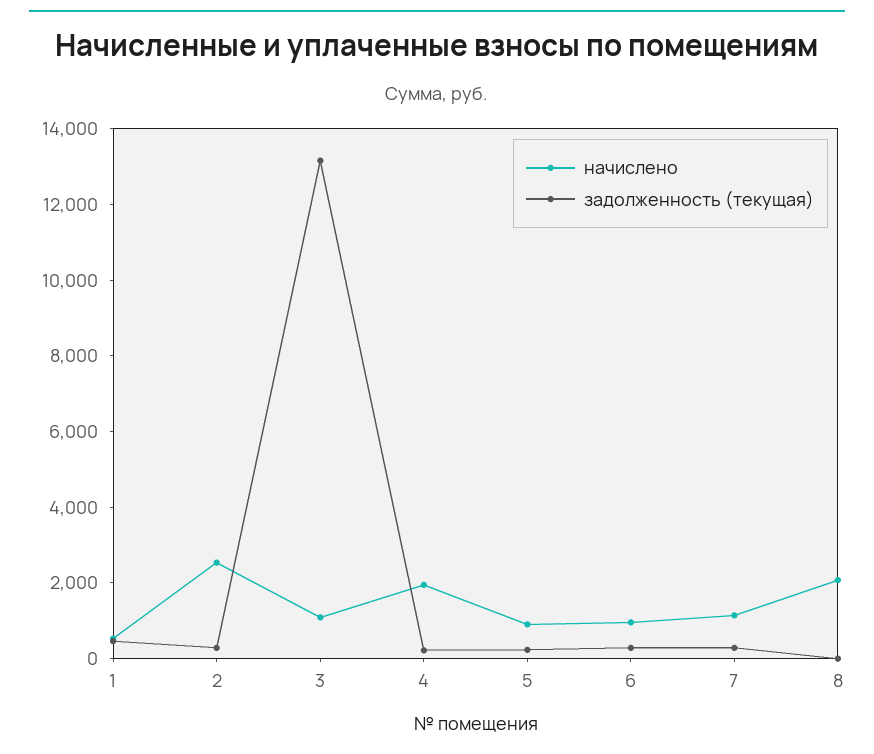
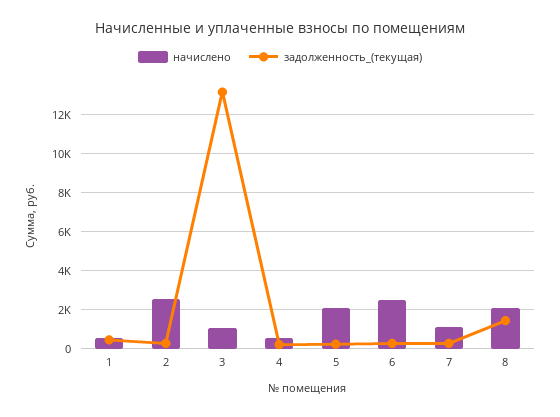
  {
    "начислено": {
      "1": 500,
      "2": 2500,
      "3": 1000,
-     "4": 2000,
+     "4": 500,
-     "5": 1000,
+     "5": 2000,
-     "6": 1000,
+     "6": 2500,
      "7": 1000,
      "8": 2000
    },
    "задолженность (текущая)": {
      "1": 500,
      "2": 500,
      "3": 13000,
      "4": 0,
      "5": 0,
      "6": 500,
      "7": 500,
-     "8": 0
+     "8": 1500
    }
  }

